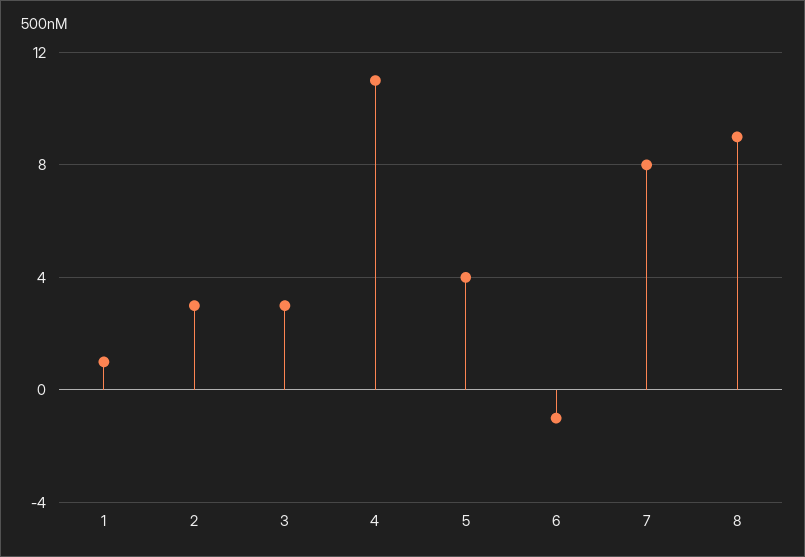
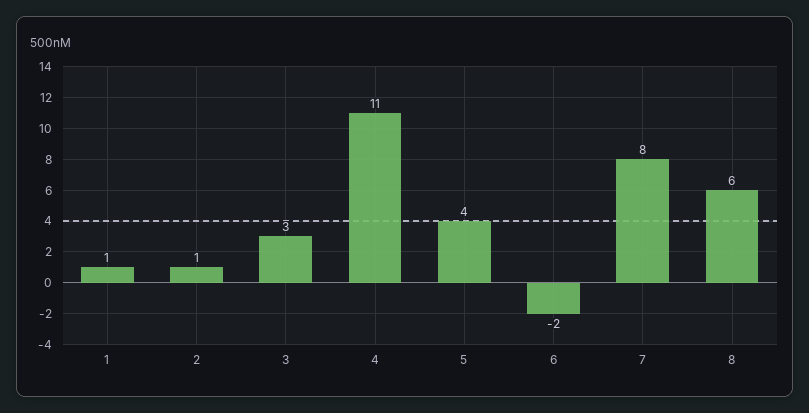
  {
    "1": 1,
-   "2": 3,
+   "2": 1,
    "3": 3,
    "4": 11,
    "5": 4,
-   "6": -1,
+   "6": -2,
    "7": 8,
-   "8": 9
+   "8": 6
  }

